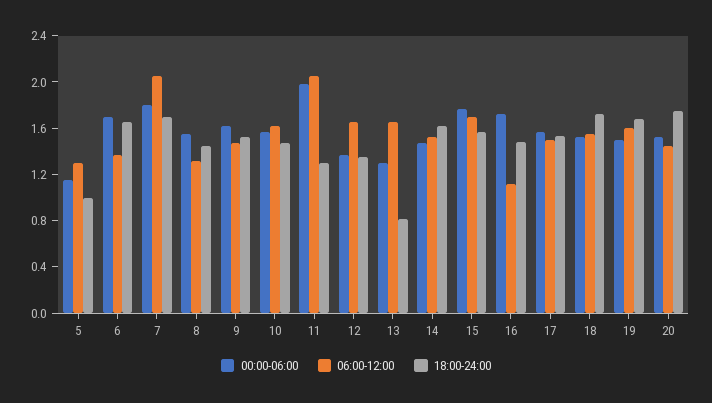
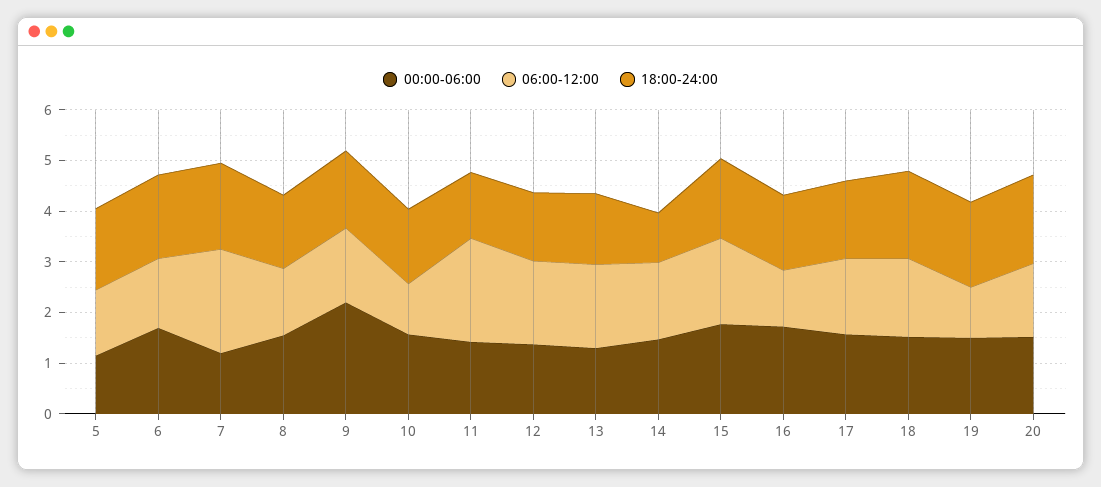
  {
    "00:00-06:00": {
      "5": 1.2,
      "6": 1.7,
-     "7": 1.8,
+     "7": 1.2,
      "8": 1.6,
-     "9": 1.6,
+     "9": 2.2,
      "10": 1.6,
-     "11": 2,
+     "11": 1.4,
      "12": 1.4,
      "13": 1.3,
      "14": 1.5,
      "15": 1.8,
      "16": 1.7,
      "17": 1.6,
      "18": 1.5,
      "19": 1.5,
      "20": 1.5
    },
    "06:00-12:00": {
      "5": 1.3,
      "6": 1.4,
      "7": 2.1,
      "8": 1.3,
      "9": 1.5,
-     "10": 1.6,
+     "10": 1,
      "11": 2.1,
      "12": 1.7,
      "13": 1.7,
      "14": 1.5,
      "15": 1.7,
      "16": 1.1,
      "17": 1.5,
      "18": 1.6,
-     "19": 1.6,
+     "19": 1,
      "20": 1.5
    },
    "18:00-24:00": {
-     "5": 1,
+     "5": 1.6,
      "6": 1.7,
      "7": 1.7,
      "8": 1.5,
      "9": 1.5,
      "10": 1.5,
      "11": 1.3,
      "12": 1.4,
-     "13": 0.8,
+     "13": 1.4,
-     "14": 1.6,
+     "14": 1,
      "15": 1.6,
      "16": 1.5,
      "17": 1.5,
      "18": 1.7,
      "19": 1.7,
      "20": 1.8
    }
  }

